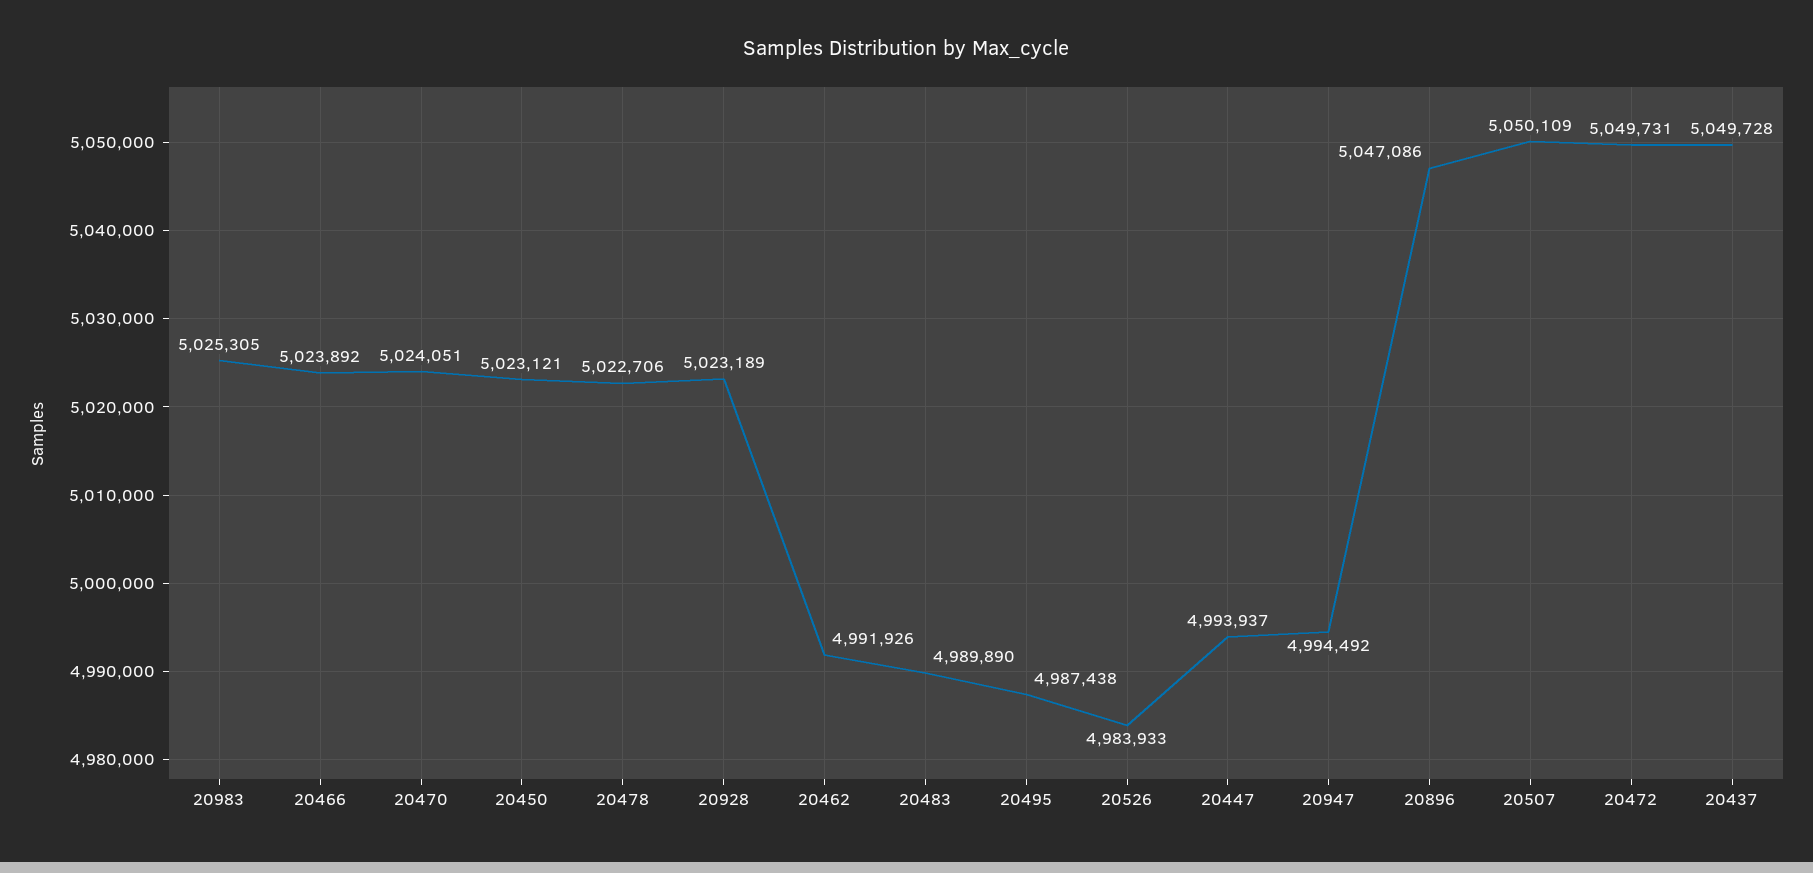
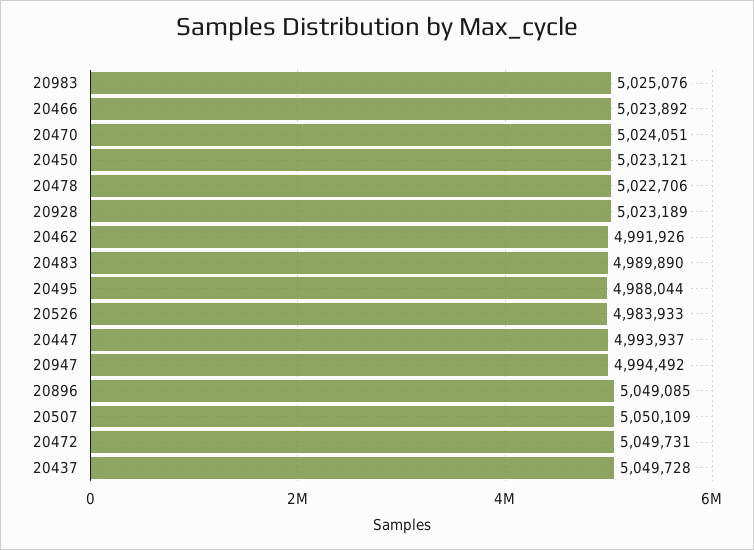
  {
-   "20983": 5025305,
+   "20983": 5025076,
    "20466": 5023892,
    "20470": 5024051,
    "20450": 5023121,
    "20478": 5022706,
    "20928": 5023189,
    "20462": 4991926,
    "20483": 4989890,
-   "20495": 4987438,
+   "20495": 4988044,
    "20526": 4983933,
    "20447": 4993937,
    "20947": 4994492,
-   "20896": 5047086,
+   "20896": 5049085,
    "20507": 5050109,
    "20472": 5049731,
    "20437": 5049728
  }

